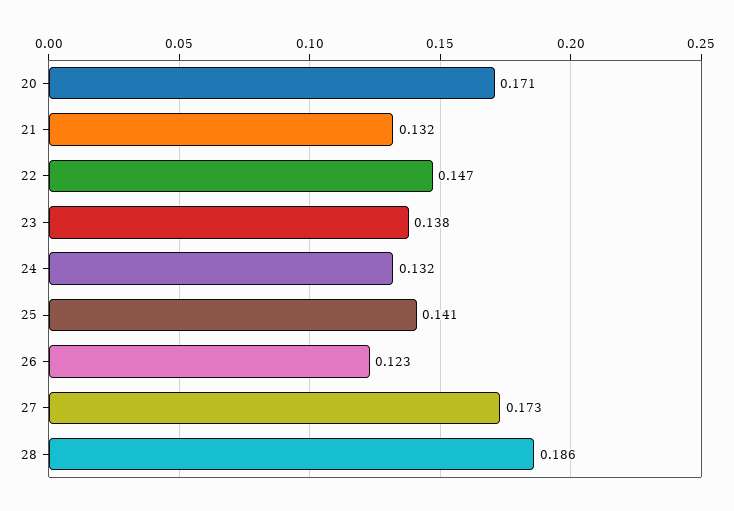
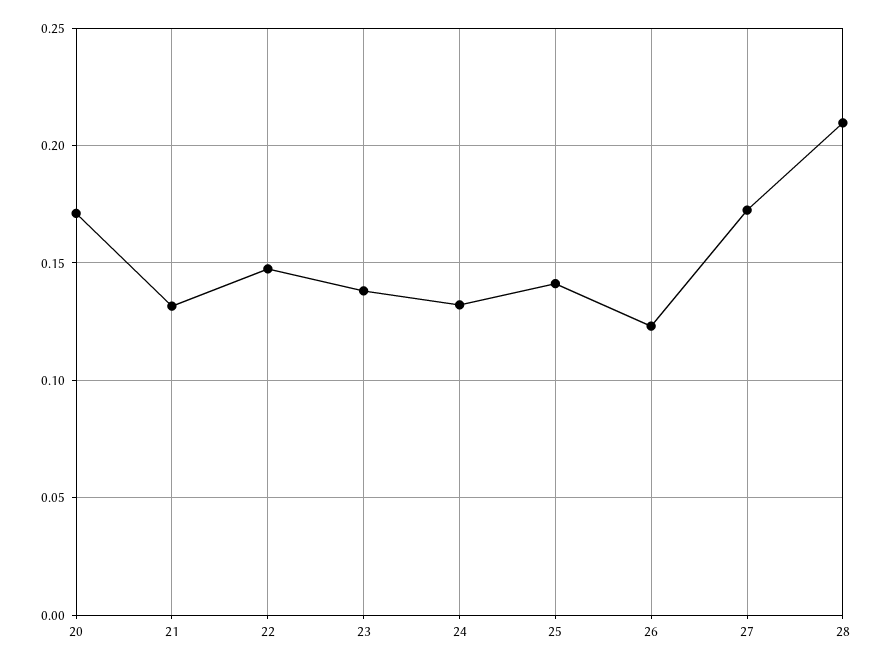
  {
    "20": 0.171,
    "21": 0.132,
    "22": 0.147,
    "23": 0.138,
    "24": 0.132,
    "25": 0.141,
    "26": 0.123,
    "27": 0.173,
-   "28": 0.186
+   "28": 0.21
  }

